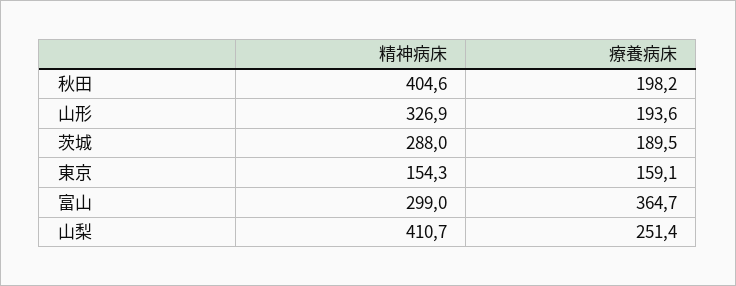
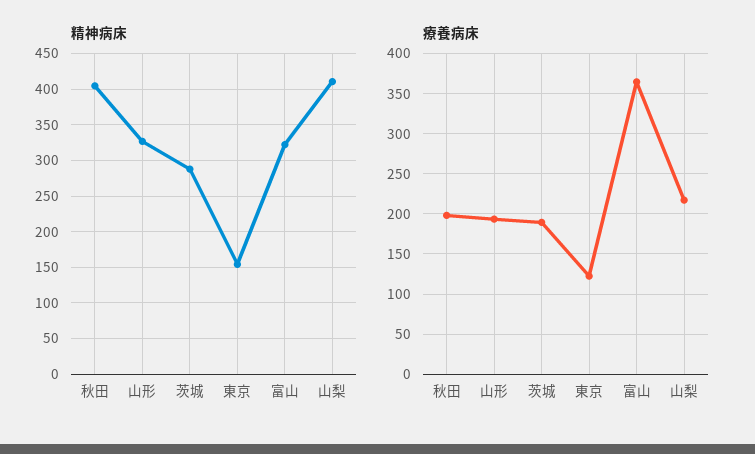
  {
    "精神病床": {
      "秋田": 404.6,
      "山形": 326.9,
      "茨城": 288,
      "東京": 154.3,
-     "富山": 299,
+     "富山": 320,
      "山梨": 410.7
    },
    "療養病床": {
      "秋田": 198.2,
      "山形": 193.6,
      "茨城": 189.5,
-     "東京": 159.1,
+     "東京": 120,
      "富山": 364.7,
-     "山梨": 251.4
+     "山梨": 220
    }
  }

